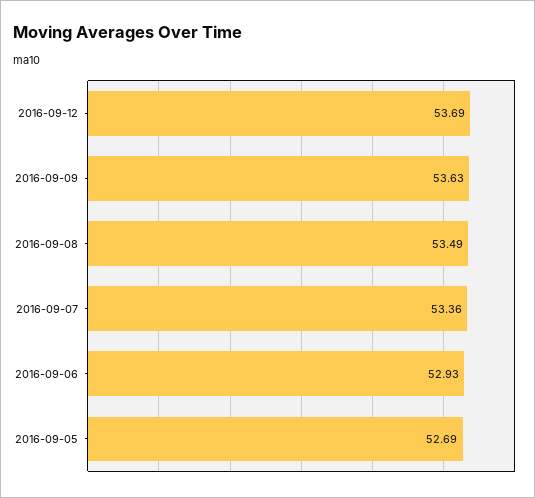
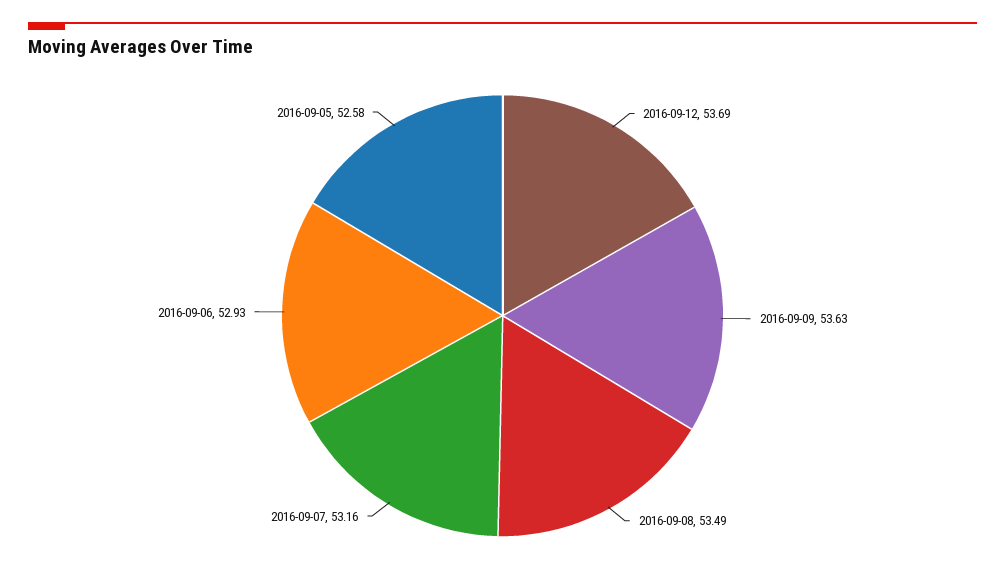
  {
    "2016-09-12": 53.69,
    "2016-09-09": 53.63,
    "2016-09-08": 53.49,
-   "2016-09-07": 53.36,
+   "2016-09-07": 53.16,
    "2016-09-06": 52.93,
-   "2016-09-05": 52.69
+   "2016-09-05": 52.58
  }

